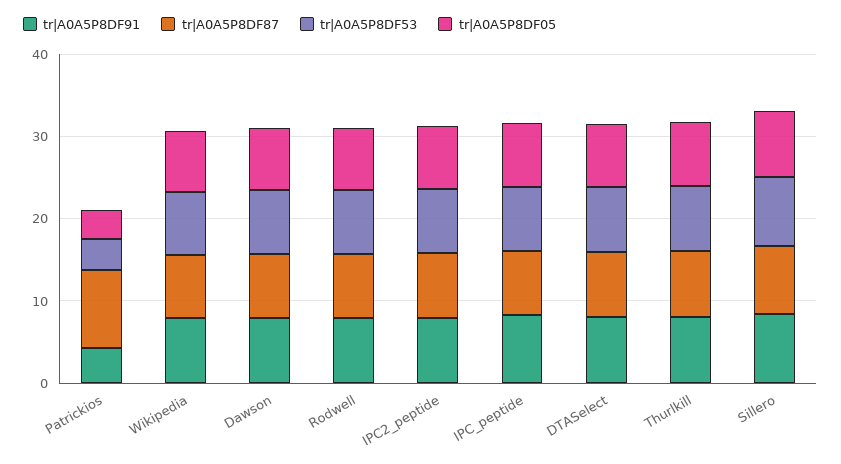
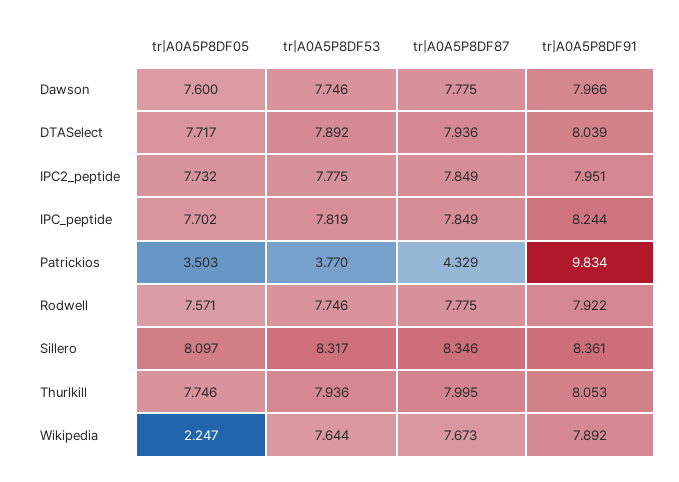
  {
    "tr|A0A5P8DF91": {
-     "Patrickios": 4,
+     "Patrickios": 9.834,
      "Wikipedia": 7.892,
      "Dawson": 7.966,
      "Rodwell": 7.922,
      "IPC2_peptide": 7.951,
      "IPC_peptide": 8.244,
      "DTASelect": 8.039,
      "Thurlkill": 8.053,
      "Sillero": 8.361
    },
    "tr|A0A5P8DF87": {
-     "Patrickios": 10,
+     "Patrickios": 4.329,
      "Wikipedia": 7.673,
      "Dawson": 7.775,
      "Rodwell": 7.775,
      "IPC2_peptide": 7.849,
      "IPC_peptide": 7.849,
      "DTASelect": 7.936,
      "Thurlkill": 7.995,
      "Sillero": 8.346
    },
    "tr|A0A5P8DF53": {
      "Patrickios": 3.77,
      "Wikipedia": 7.644,
      "Dawson": 7.746,
      "Rodwell": 7.746,
      "IPC2_peptide": 7.775,
      "IPC_peptide": 7.819,
      "DTASelect": 7.892,
      "Thurlkill": 7.936,
      "Sillero": 8.317
    },
    "tr|A0A5P8DF05": {
      "Patrickios": 3.503,
-     "Wikipedia": 8,
+     "Wikipedia": 2.247,
      "Dawson": 7.6,
      "Rodwell": 7.571,
      "IPC2_peptide": 7.732,
      "IPC_peptide": 7.702,
      "DTASelect": 7.717,
      "Thurlkill": 7.746,
      "Sillero": 8.097
    }
  }

